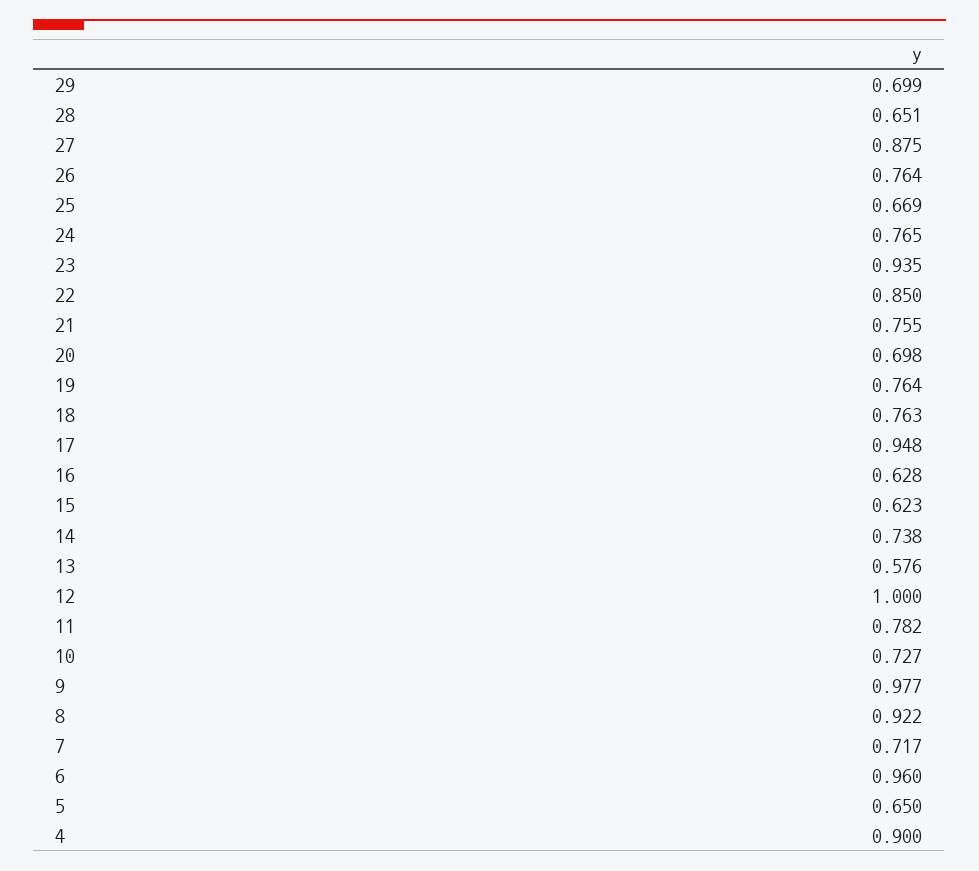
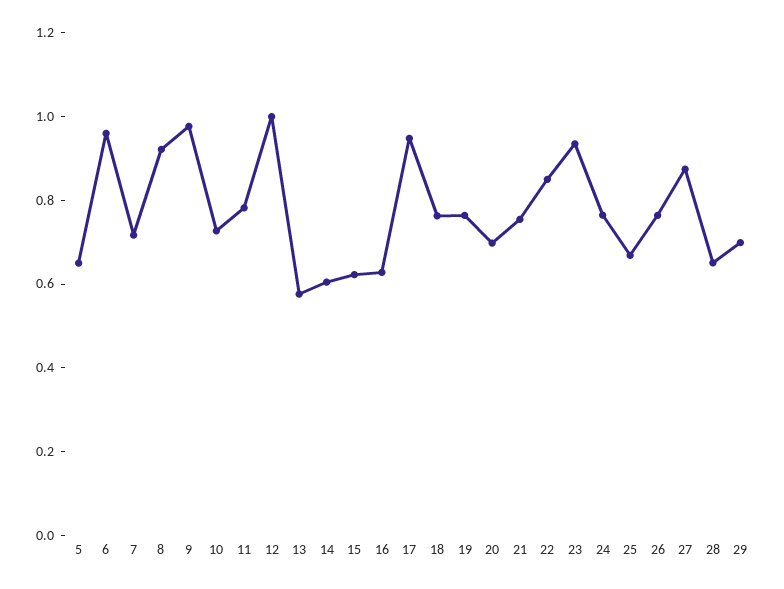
  {
    "29": 0.699,
    "28": 0.651,
    "27": 0.875,
    "26": 0.764,
    "25": 0.669,
    "24": 0.765,
    "23": 0.935,
    "22": 0.85,
    "21": 0.755,
    "20": 0.698,
    "19": 0.764,
    "18": 0.763,
    "17": 0.948,
    "16": 0.628,
    "15": 0.623,
-   "14": 0.738,
+   "14": 0.6,
    "13": 0.576,
    "12": 1,
    "11": 0.782,
    "10": 0.727,
    "9": 0.977,
    "8": 0.922,
    "7": 0.717,
    "6": 0.96,
-   "5": 0.65,
+   "5": 0.65
-   "4": 0.9
  }

